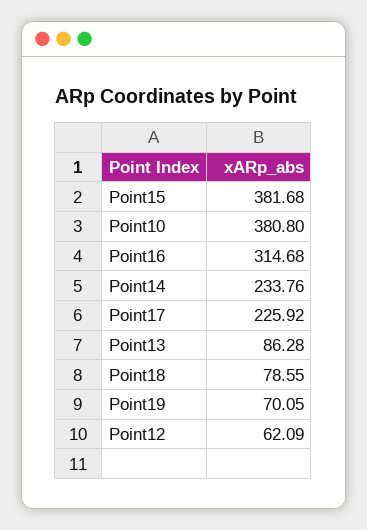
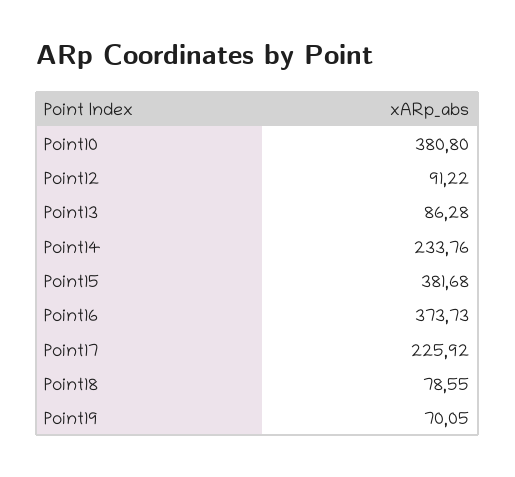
  {
    "Point15": 381.68,
    "Point10": 380.8,
-   "Point16": 314.68,
+   "Point16": 373.73,
    "Point14": 233.76,
    "Point17": 225.92,
    "Point13": 86.28,
    "Point18": 78.55,
    "Point19": 70.05,
-   "Point12": 62.09
+   "Point12": 91.22
  }

